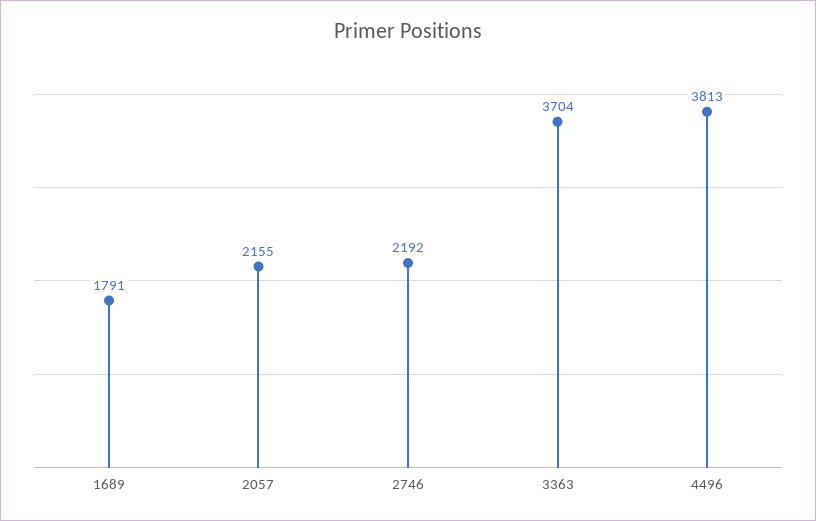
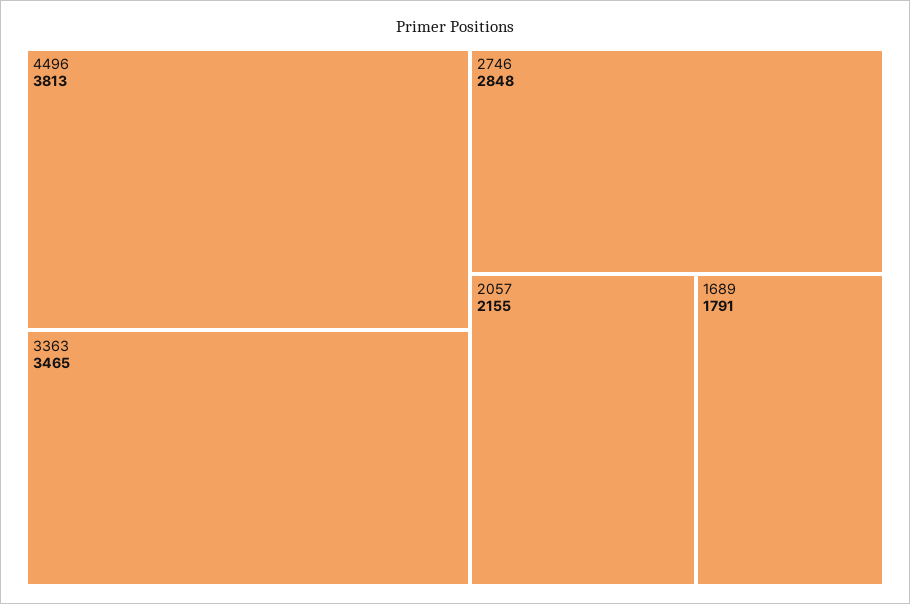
  {
    "1689": 1791,
    "2057": 2155,
-   "2746": 2192,
+   "2746": 2848,
-   "3363": 3704,
+   "3363": 3465,
    "4496": 3813
  }

